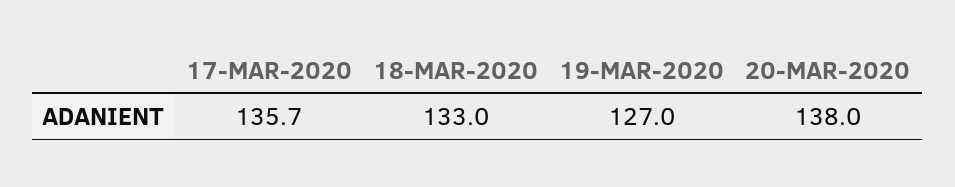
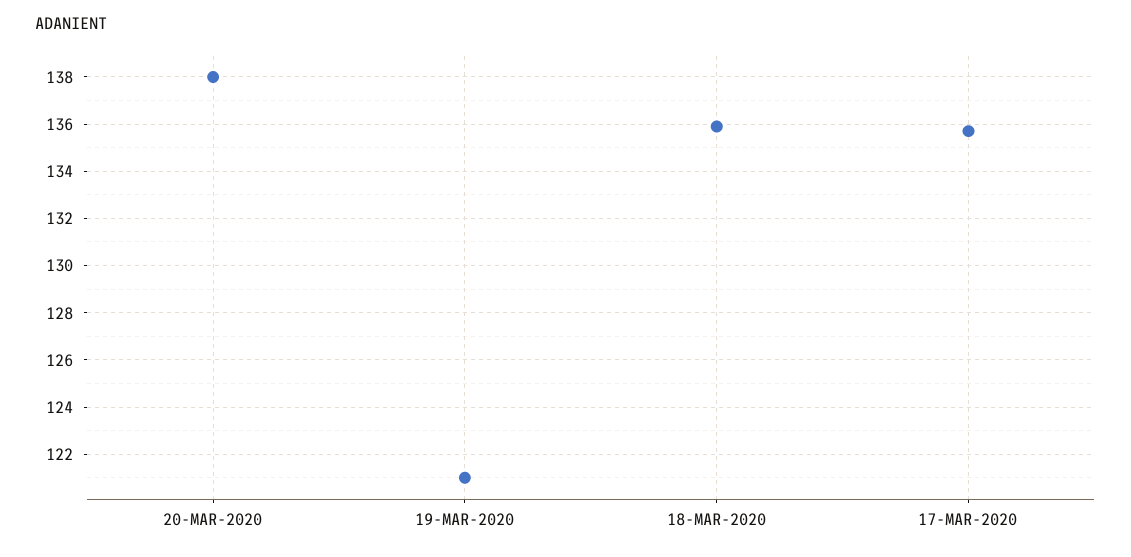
  {
    "17-MAR-2020": 135.7,
-   "18-MAR-2020": 133,
+   "18-MAR-2020": 136,
-   "19-MAR-2020": 127,
+   "19-MAR-2020": 121,
    "20-MAR-2020": 138
  }

